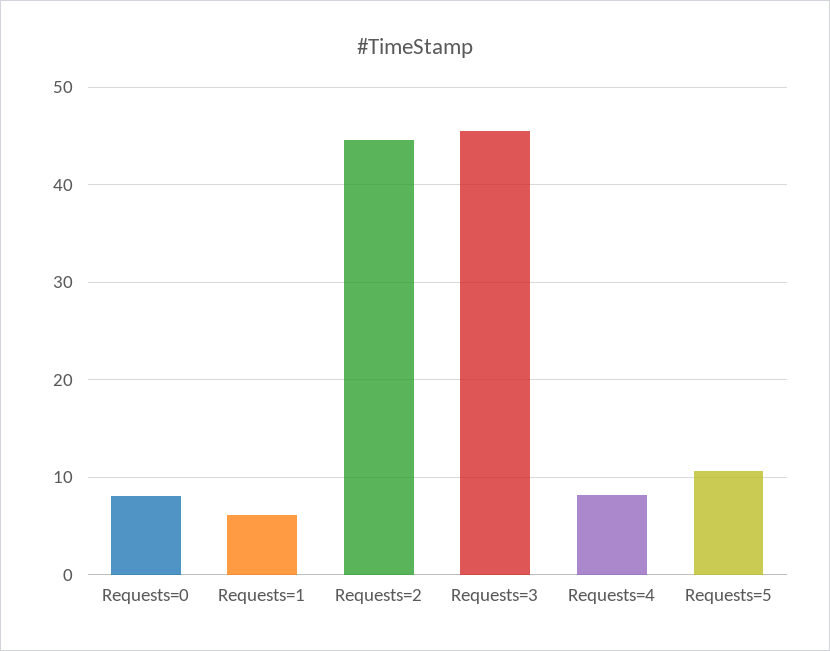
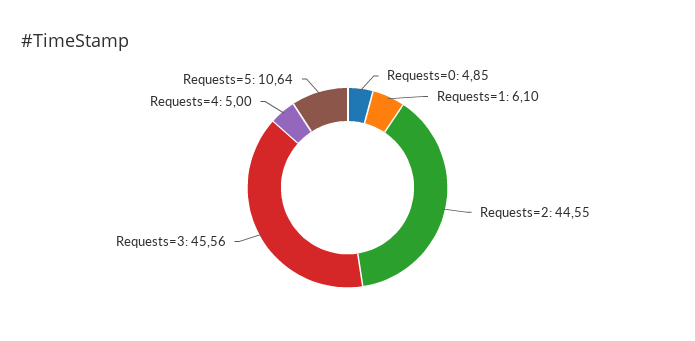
  {
-   "Requests=0": 8,
+   "Requests=0": 4.85,
    "Requests=1": 6.1,
    "Requests=2": 44.55,
    "Requests=3": 45.56,
-   "Requests=4": 8,
+   "Requests=4": 5,
    "Requests=5": 10.64
  }

